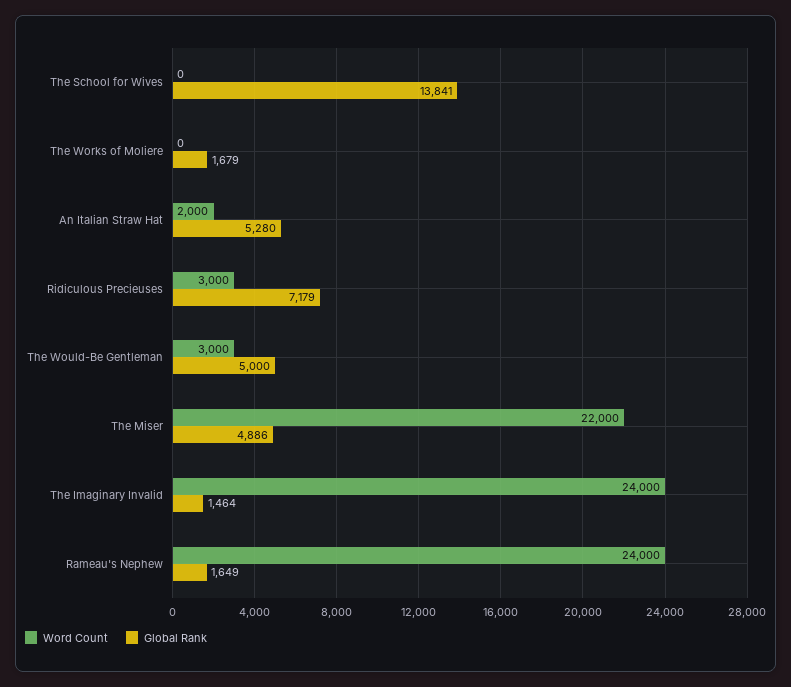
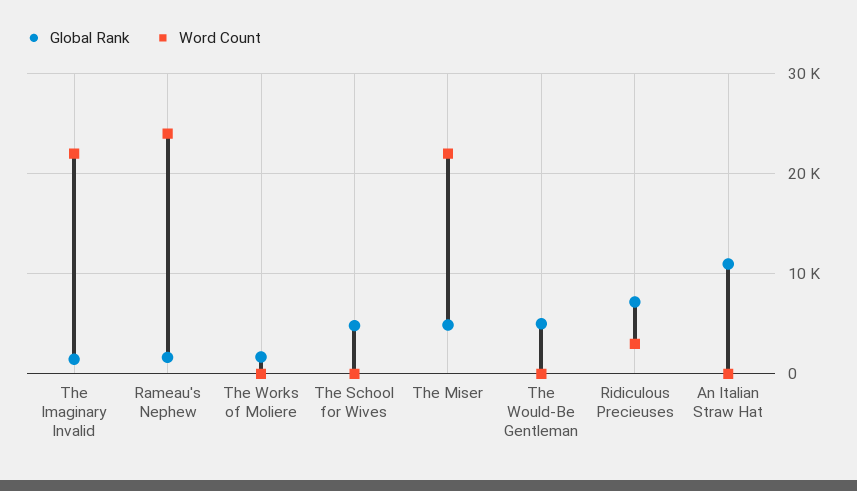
  {
    "Word Count": {
      "The School for Wives": 0,
      "The Works of Moliere": 0,
-     "An Italian Straw Hat": 2000,
+     "An Italian Straw Hat": 0,
      "Ridiculous Precieuses": 3000,
-     "The Would-Be Gentleman": 3000,
+     "The Would-Be Gentleman": 0,
      "The Miser": 22000,
-     "The Imaginary Invalid": 24000,
+     "The Imaginary Invalid": 22000,
      "Rameau's Nephew": 24000
    },
    "Global Rank": {
-     "The School for Wives": 13841,
+     "The School for Wives": 5000,
      "The Works of Moliere": 1679,
-     "An Italian Straw Hat": 5280,
+     "An Italian Straw Hat": 11000,
      "Ridiculous Precieuses": 7179,
      "The Would-Be Gentleman": 5000,
      "The Miser": 4886,
      "The Imaginary Invalid": 1464,
      "Rameau's Nephew": 1649
    }
  }

